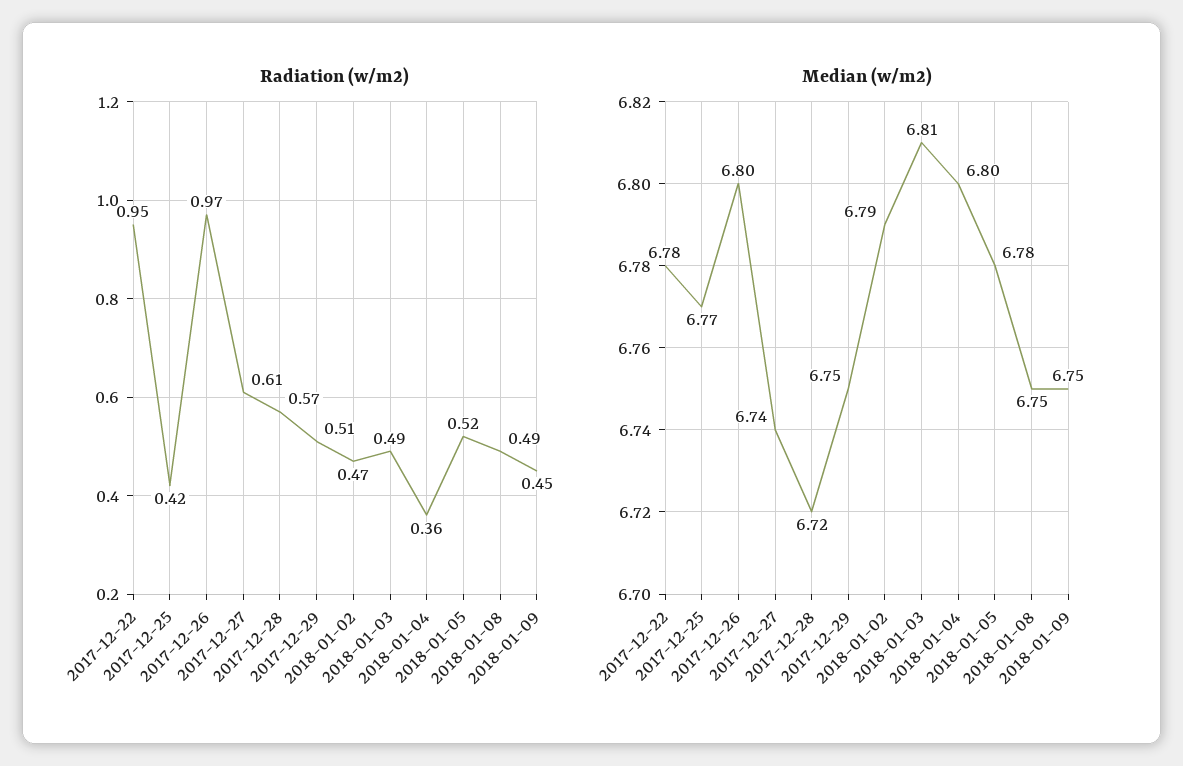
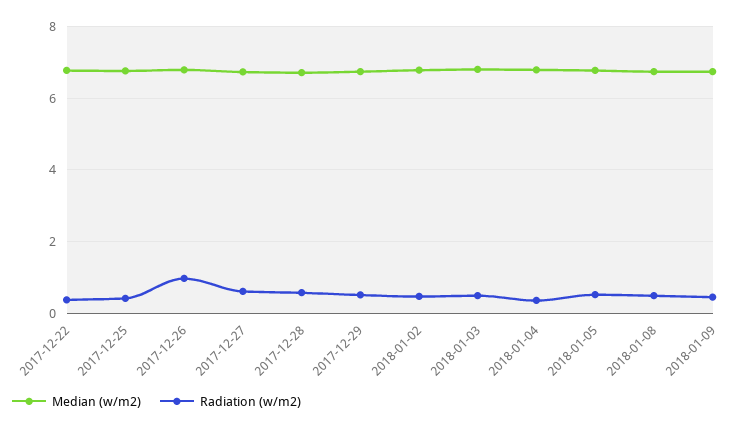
  {
    "Radiation (w/m2)": {
-     "2017-12-22": 0.95,
+     "2017-12-22": 0.4,
      "2017-12-25": 0.42,
      "2017-12-26": 0.97,
      "2017-12-27": 0.61,
      "2017-12-28": 0.57,
      "2017-12-29": 0.51,
      "2018-01-02": 0.47,
      "2018-01-03": 0.49,
      "2018-01-04": 0.36,
      "2018-01-05": 0.52,
      "2018-01-08": 0.49,
      "2018-01-09": 0.45
    },
    "Median (w/m2)": {
      "2017-12-22": 6.78,
      "2017-12-25": 6.77,
      "2017-12-26": 6.8,
      "2017-12-27": 6.74,
      "2017-12-28": 6.72,
      "2017-12-29": 6.75,
      "2018-01-02": 6.79,
      "2018-01-03": 6.81,
      "2018-01-04": 6.8,
      "2018-01-05": 6.78,
      "2018-01-08": 6.75,
      "2018-01-09": 6.75
    }
  }

